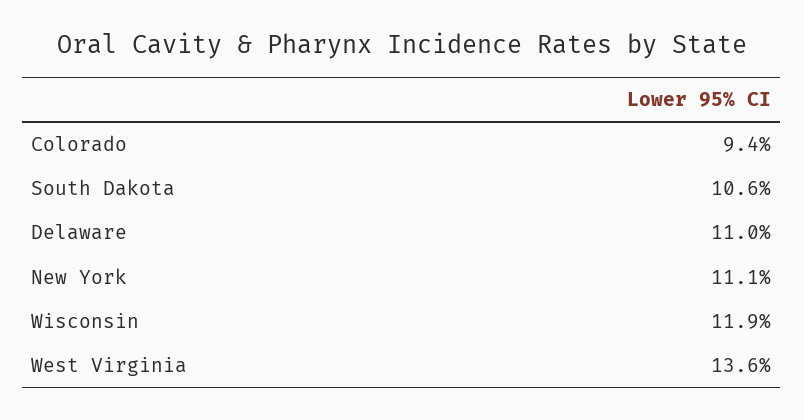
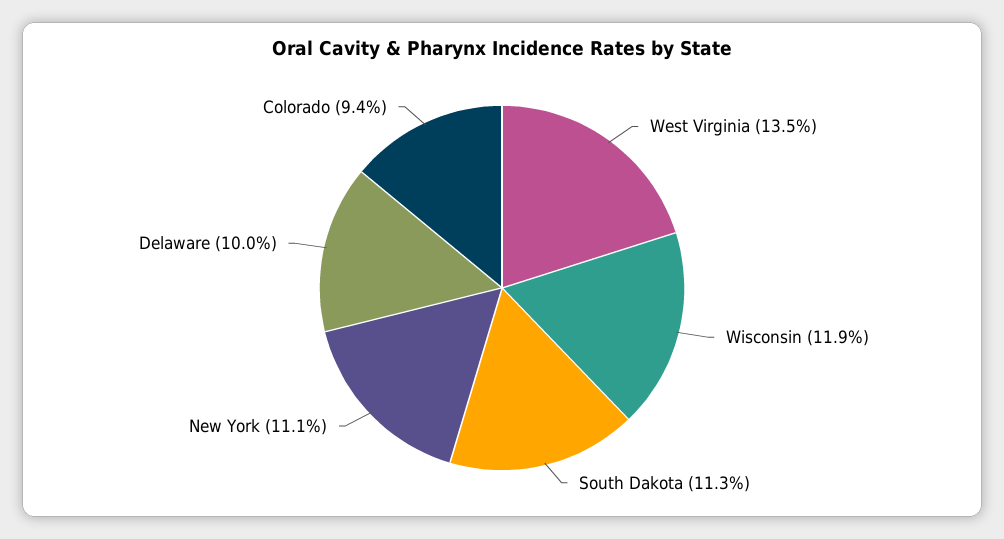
  {
    "Colorado": 9.4,
-   "South Dakota": 10.6,
+   "South Dakota": 11.3,
-   "Delaware": 11,
+   "Delaware": 10,
    "New York": 11.1,
    "Wisconsin": 11.9,
-   "West Virginia": 13.6
+   "West Virginia": 13.5
  }

